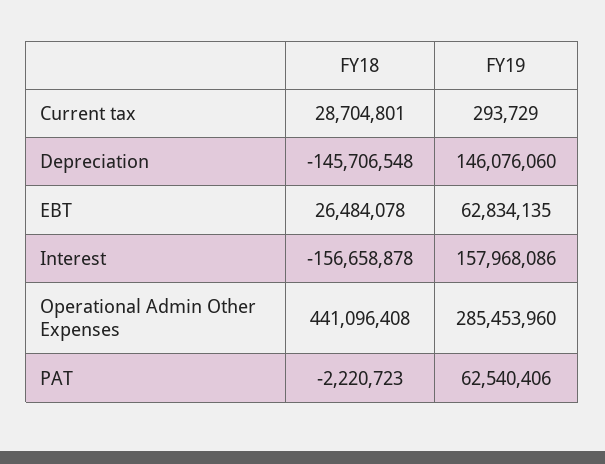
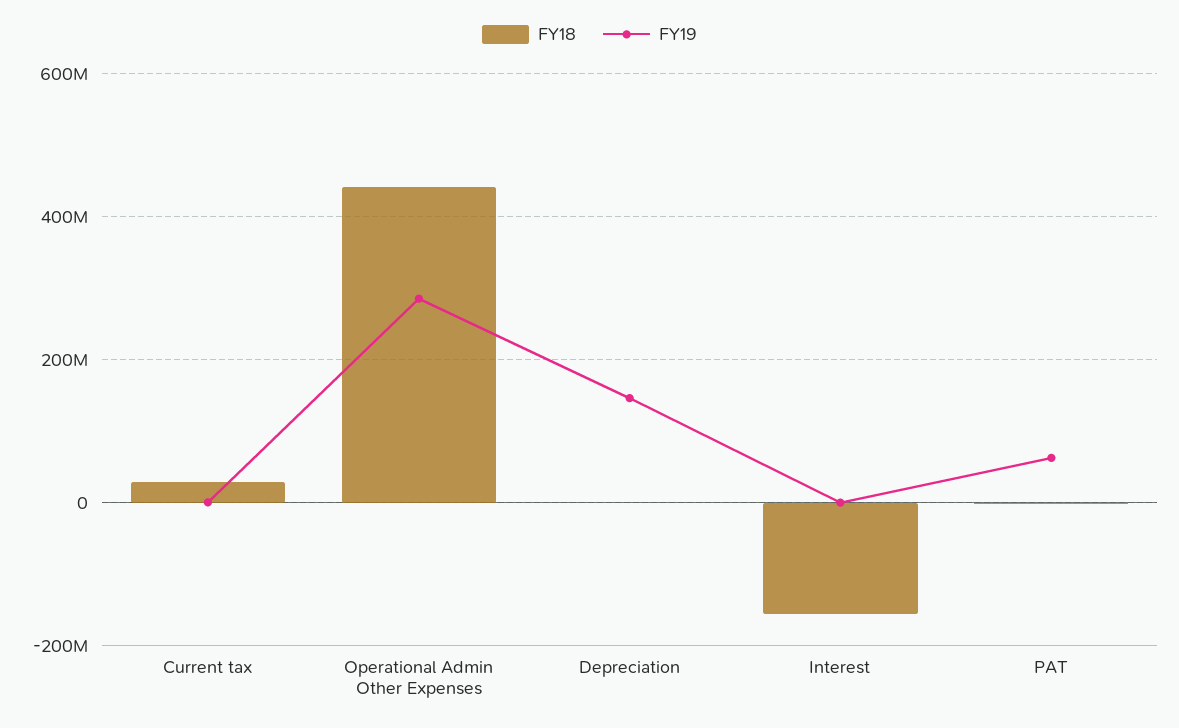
  {
    "FY18": {
      "Current tax": 28704801,
-     "Depreciation": -145706548,
+     "Depreciation": 0,
-     "EBT": 26484078,
      "Interest": -156658878,
      "Operational Admin Other Expenses": 441096408,
      "PAT": -2220723
    },
    "FY19": {
      "Current tax": 293729,
      "Depreciation": 146076060,
-     "EBT": 62834135,
-     "Interest": 157968086,
+     "Interest": 0,
      "Operational Admin Other Expenses": 285453960,
      "PAT": 62540406
    }
  }

